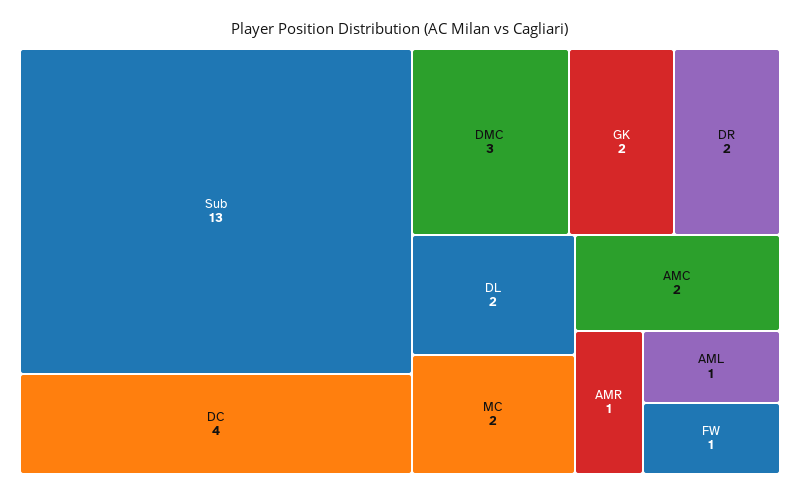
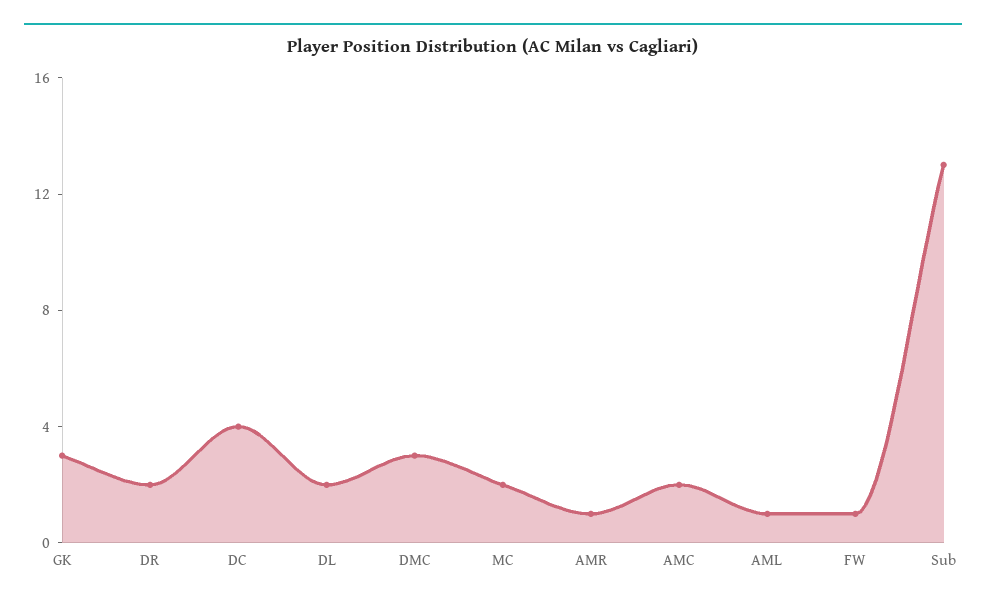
  {
    "Sub": 13,
    "DC": 4,
    "DMC": 3,
-   "GK": 2,
+   "GK": 3,
    "DR": 2,
    "DL": 2,
    "MC": 2,
    "AMC": 2,
    "AMR": 1,
    "AML": 1,
    "FW": 1
  }

